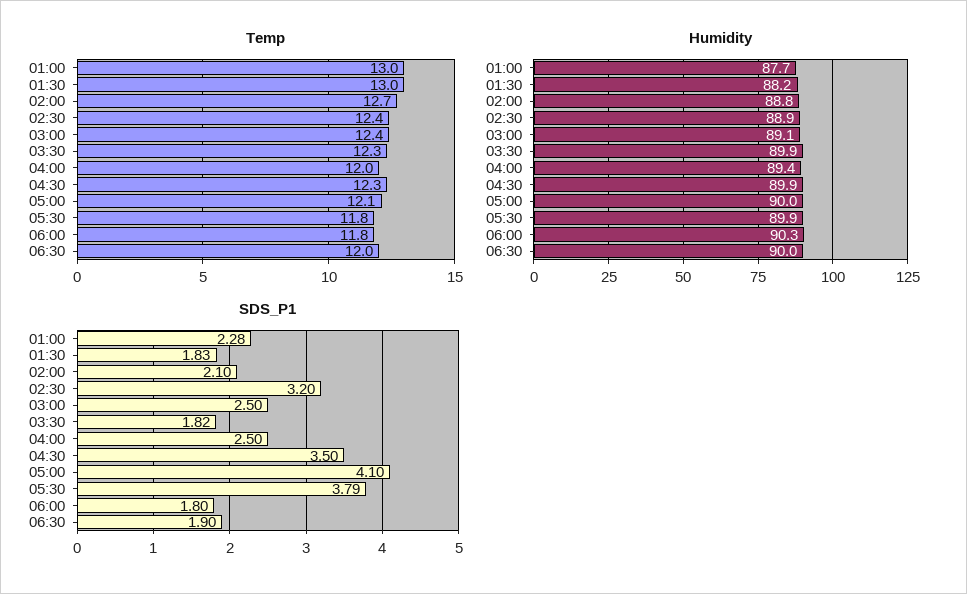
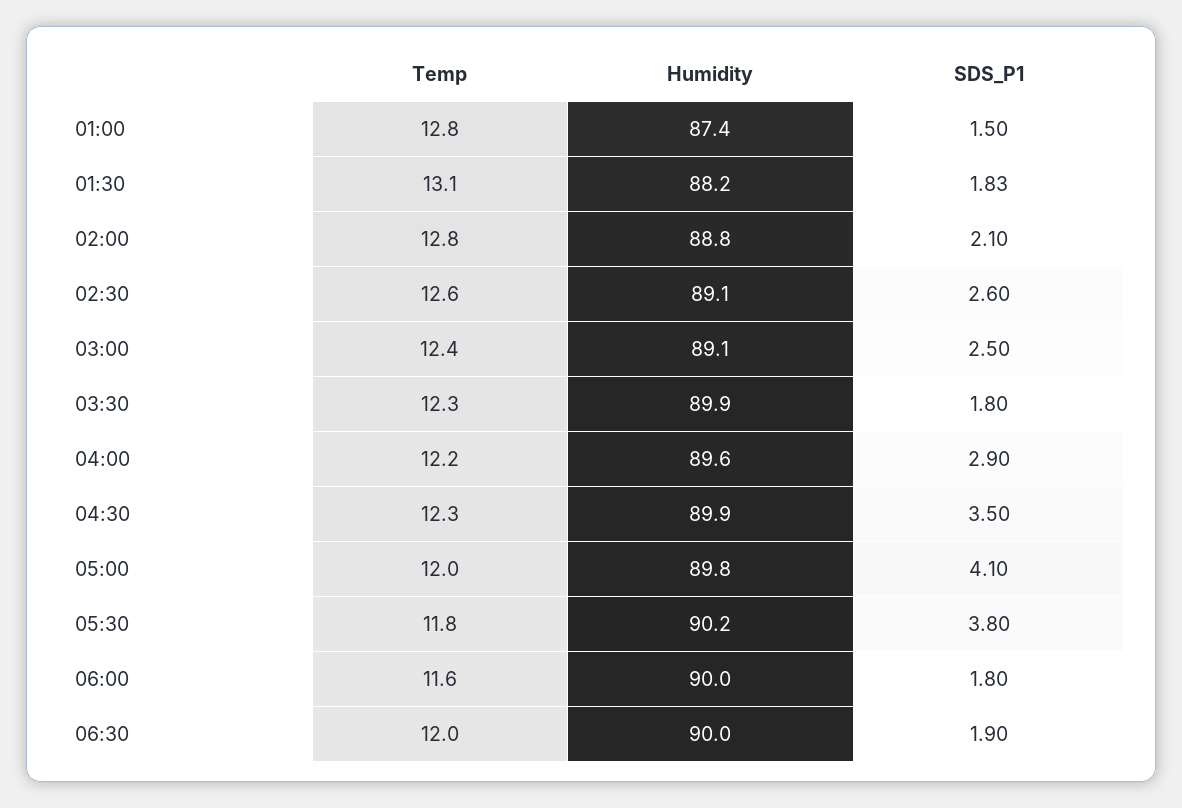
  {
    "Temp": {
-     "01:00": 13,
+     "01:00": 12.8,
-     "01:30": 13,
+     "01:30": 13.1,
-     "02:00": 12.7,
+     "02:00": 12.8,
-     "02:30": 12.4,
+     "02:30": 12.6,
      "03:00": 12.4,
      "03:30": 12.3,
-     "04:00": 12,
+     "04:00": 12.2,
      "04:30": 12.3,
-     "05:00": 12.1,
+     "05:00": 12,
      "05:30": 11.8,
-     "06:00": 11.8,
+     "06:00": 11.6,
      "06:30": 12
    },
    "Humidity": {
-     "01:00": 87.7,
+     "01:00": 87.4,
      "01:30": 88.2,
      "02:00": 88.8,
-     "02:30": 88.9,
+     "02:30": 89.1,
      "03:00": 89.1,
      "03:30": 89.9,
-     "04:00": 89.4,
+     "04:00": 89.6,
      "04:30": 89.9,
-     "05:00": 90,
+     "05:00": 89.8,
-     "05:30": 89.9,
+     "05:30": 90.2,
-     "06:00": 90.3,
+     "06:00": 90,
      "06:30": 90
    },
    "SDS_P1": {
-     "01:00": 2.28,
+     "01:00": 1.5,
      "01:30": 1.83,
      "02:00": 2.1,
-     "02:30": 3.2,
+     "02:30": 2.6,
      "03:00": 2.5,
-     "03:30": 1.82,
+     "03:30": 1.8,
-     "04:00": 2.5,
+     "04:00": 2.9,
      "04:30": 3.5,
      "05:00": 4.1,
-     "05:30": 3.79,
+     "05:30": 3.8,
      "06:00": 1.8,
      "06:30": 1.9
    }
  }

